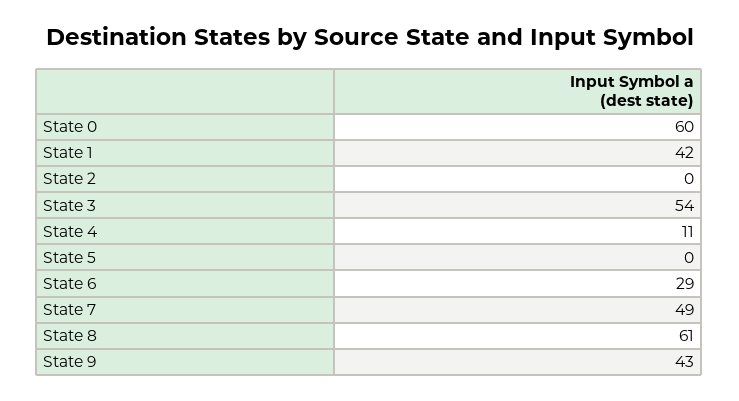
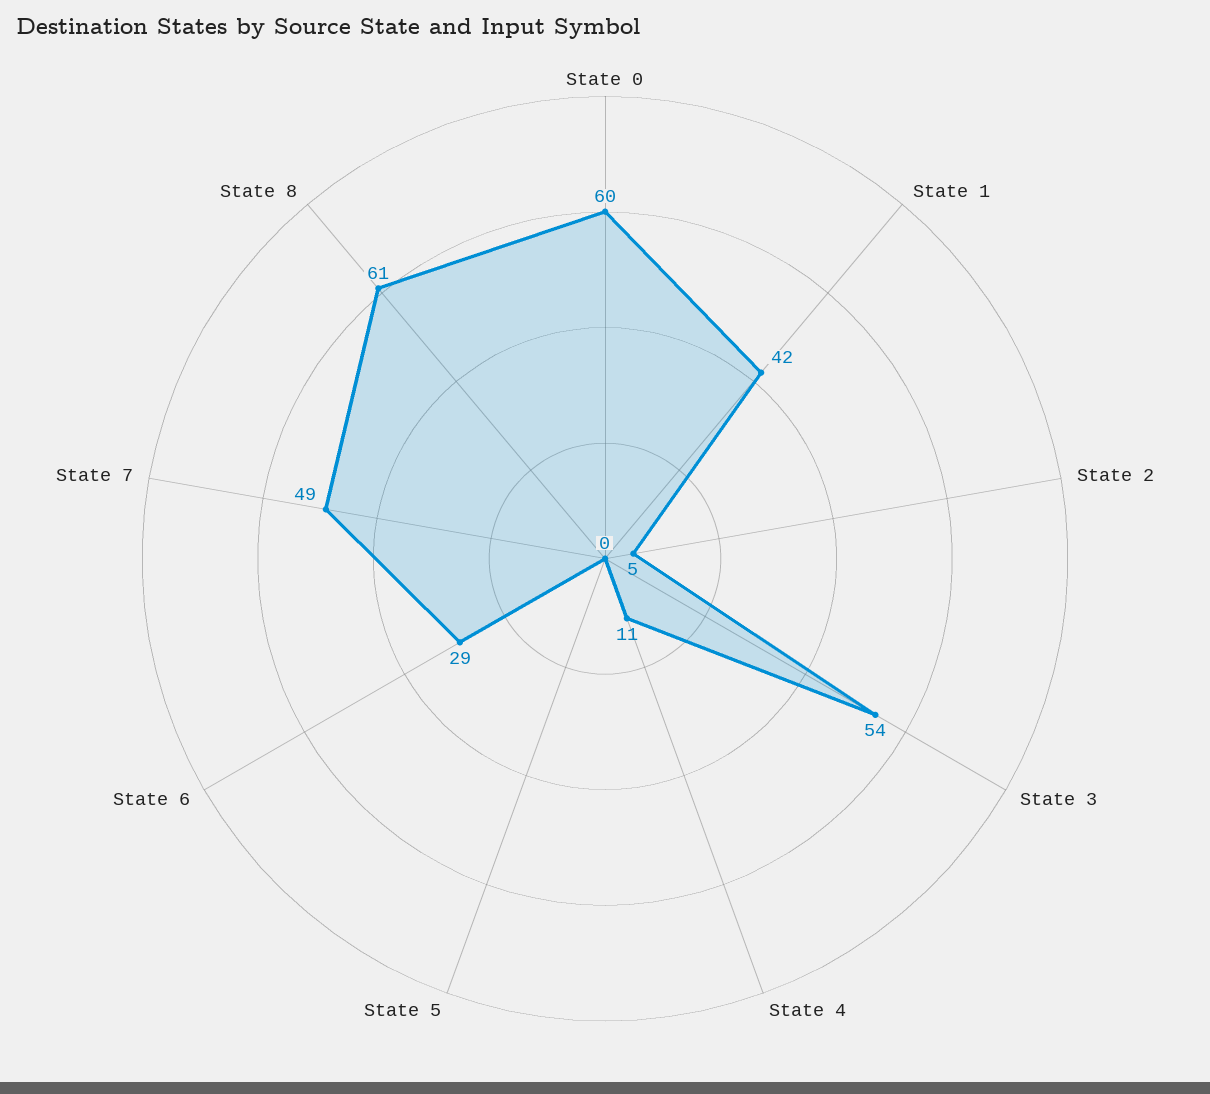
  {
    "State 0": 60,
    "State 1": 42,
-   "State 2": 0,
+   "State 2": 5,
    "State 3": 54,
    "State 4": 11,
    "State 5": 0,
    "State 6": 29,
    "State 7": 49,
-   "State 8": 61,
+   "State 8": 61
-   "State 9": 43
  }

